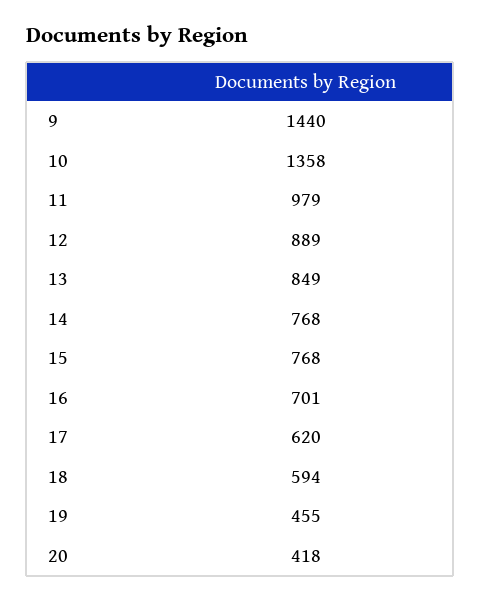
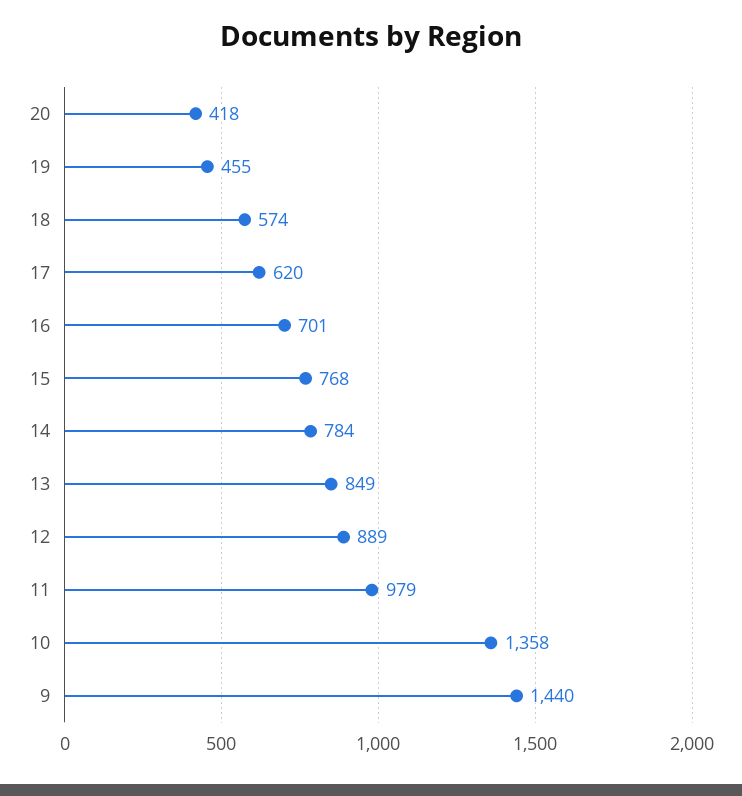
  {
    "9": 1440,
    "10": 1358,
    "11": 979,
    "12": 889,
    "13": 849,
-   "14": 768,
+   "14": 784,
    "15": 768,
    "16": 701,
    "17": 620,
-   "18": 594,
+   "18": 574,
    "19": 455,
    "20": 418
  }

